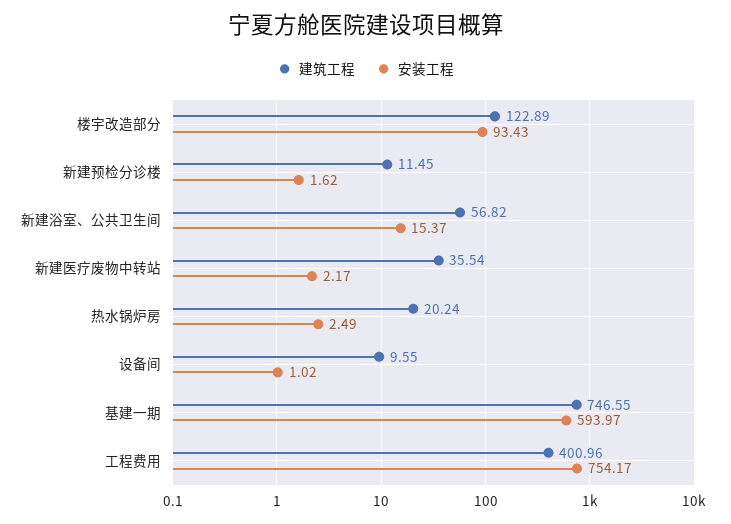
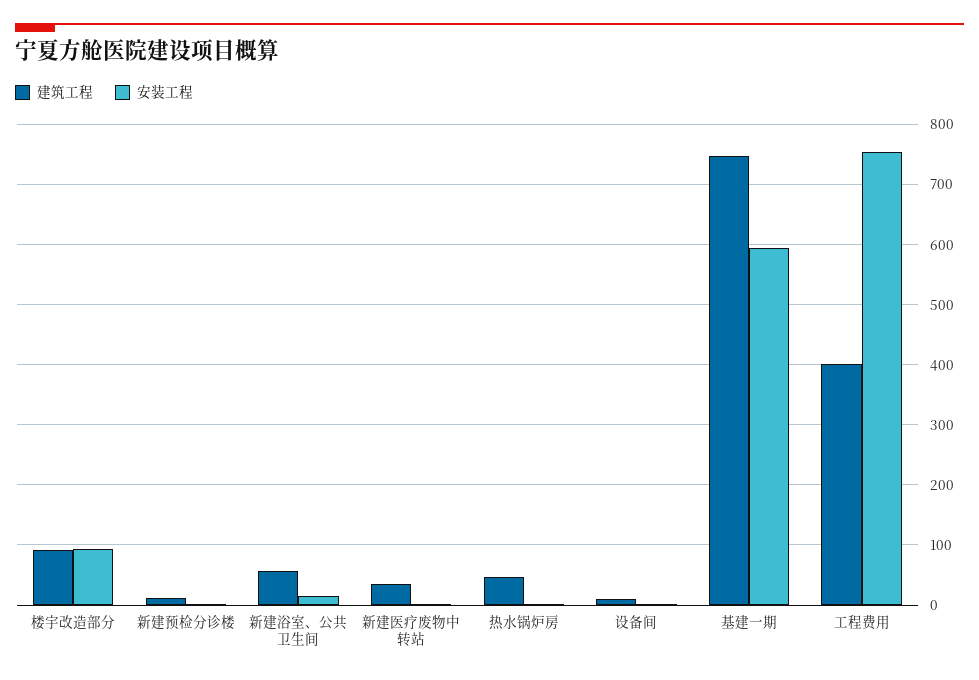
  {
    "建筑工程": {
-     "楼宇改造部分": 122.89,
+     "楼宇改造部分": 90,
      "新建预检分诊楼": 11.45,
      "新建浴室、公共卫生间": 56.82,
      "新建医疗废物中转站": 35.54,
-     "热水锅炉房": 20.24,
+     "热水锅炉房": 50,
      "设备间": 9.55,
      "基建一期": 746.55,
      "工程费用": 400.96
    },
    "安装工程": {
      "楼宇改造部分": 93.43,
      "新建预检分诊楼": 1.62,
      "新建浴室、公共卫生间": 15.37,
      "新建医疗废物中转站": 2.17,
      "热水锅炉房": 2.49,
      "设备间": 1.02,
      "基建一期": 593.97,
      "工程费用": 754.17
    }
  }

